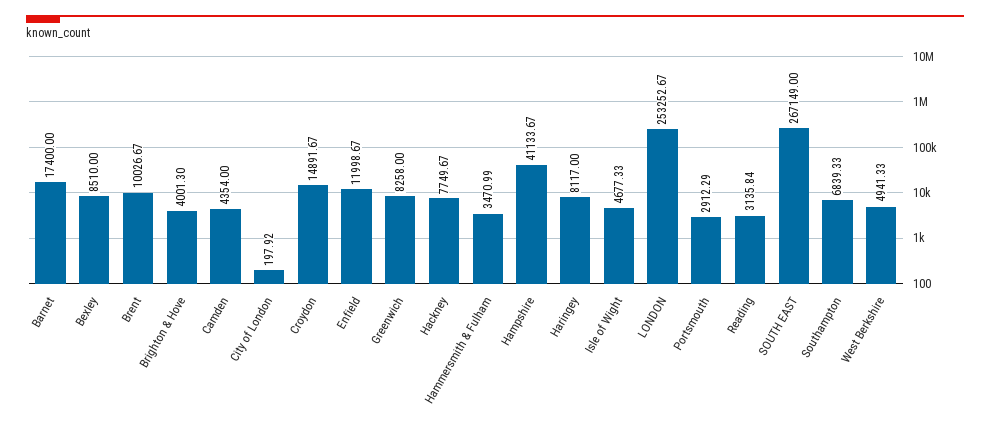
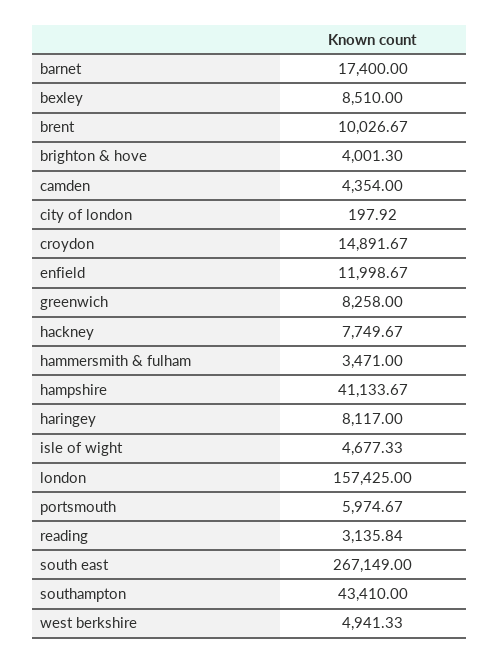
  {
    "Barnet": 17400,
    "Bexley": 8510,
    "Brent": 10026.67,
    "Brighton & Hove": 4001.3,
    "Camden": 4354,
    "City of London": 197.92,
    "Croydon": 14891.67,
    "Enfield": 11998.67,
    "Greenwich": 8258,
    "Hackney": 7749.67,
-   "Hammersmith & Fulham": 3470.99,
+   "Hammersmith & Fulham": 3471,
    "Hampshire": 41133.67,
    "Haringey": 8117,
    "Isle of Wight": 4677.33,
-   "LONDON": 253252.67,
+   "LONDON": 157425,
-   "Portsmouth": 2912.29,
+   "Portsmouth": 5974.67,
    "Reading": 3135.84,
    "SOUTH EAST": 267149,
-   "Southampton": 6839.33,
+   "Southampton": 43410,
    "West Berkshire": 4941.33
  }

